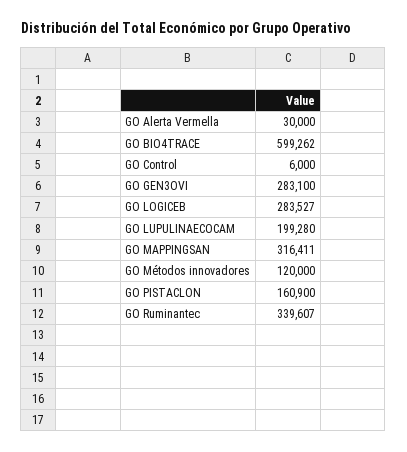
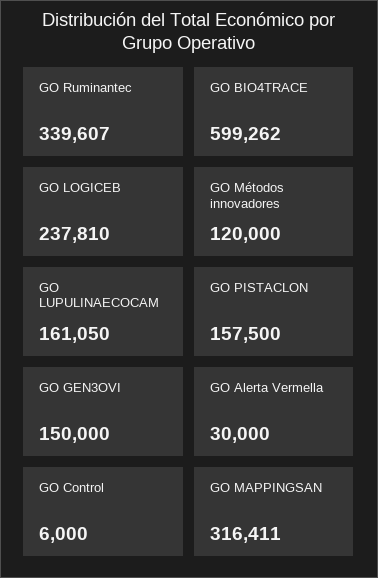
  {
    "GO Alerta Vermella": 30000,
    "GO BIO4TRACE": 599262,
    "GO Control": 6000,
-   "GO GEN3OVI": 283100,
+   "GO GEN3OVI": 150000,
-   "GO LOGICEB": 283527,
+   "GO LOGICEB": 237810,
-   "GO LUPULINAECOCAM": 199280,
+   "GO LUPULINAECOCAM": 161050,
    "GO MAPPINGSAN": 316411,
    "GO Métodos innovadores": 120000,
-   "GO PISTACLON": 160900,
+   "GO PISTACLON": 157500,
    "GO Ruminantec": 339607
  }

